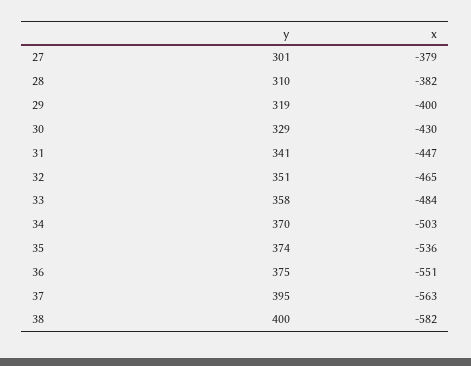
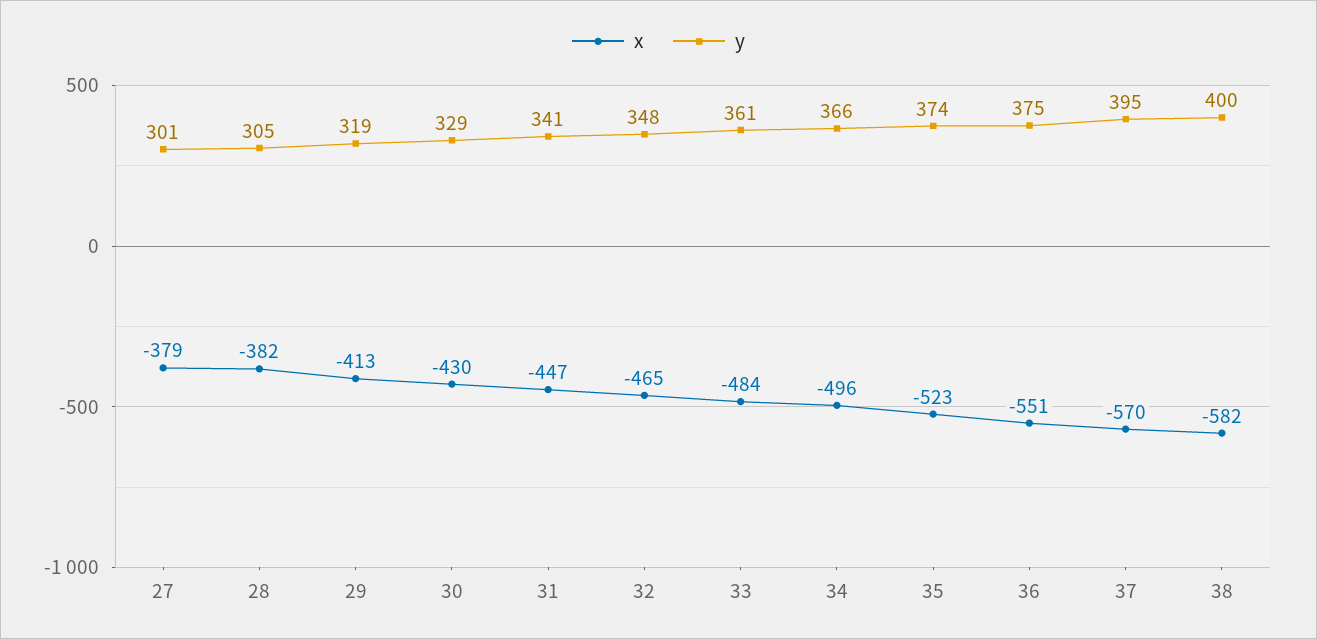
  {
    "y": {
      "27": 301,
-     "28": 310,
+     "28": 305,
      "29": 319,
      "30": 329,
      "31": 341,
-     "32": 351,
+     "32": 348,
-     "33": 358,
+     "33": 361,
-     "34": 370,
+     "34": 366,
      "35": 374,
      "36": 375,
      "37": 395,
      "38": 400
    },
    "x": {
      "27": -379,
      "28": -382,
-     "29": -400,
+     "29": -413,
      "30": -430,
      "31": -447,
      "32": -465,
      "33": -484,
-     "34": -503,
+     "34": -496,
-     "35": -536,
+     "35": -523,
      "36": -551,
-     "37": -563,
+     "37": -570,
      "38": -582
    }
  }

